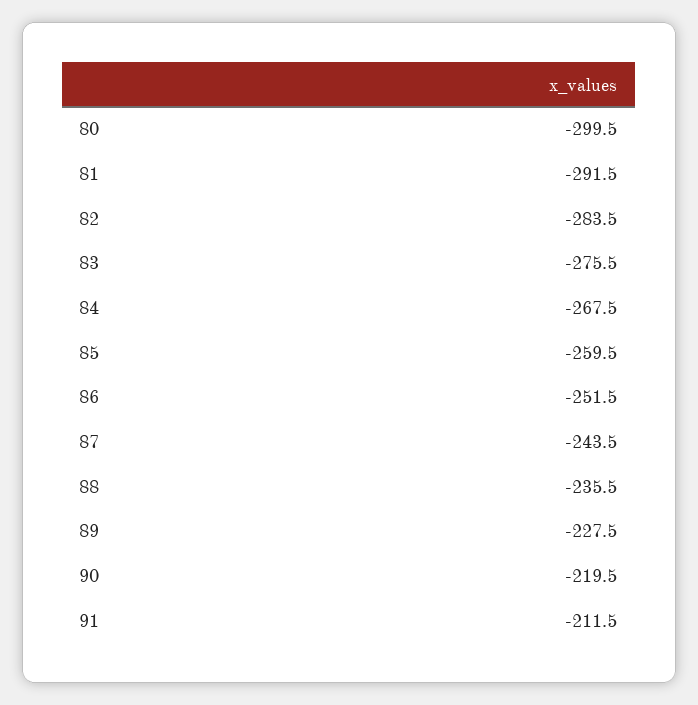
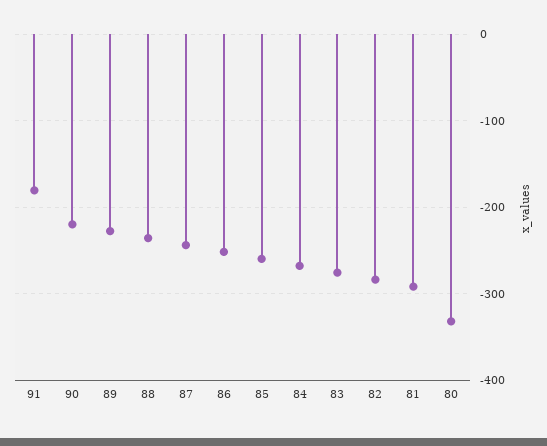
  {
-   "80": -299.5,
+   "80": -330,
    "81": -291.5,
    "82": -283.5,
    "83": -275.5,
    "84": -267.5,
    "85": -259.5,
    "86": -251.5,
    "87": -243.5,
    "88": -235.5,
    "89": -227.5,
    "90": -219.5,
-   "91": -211.5
+   "91": -180
  }

